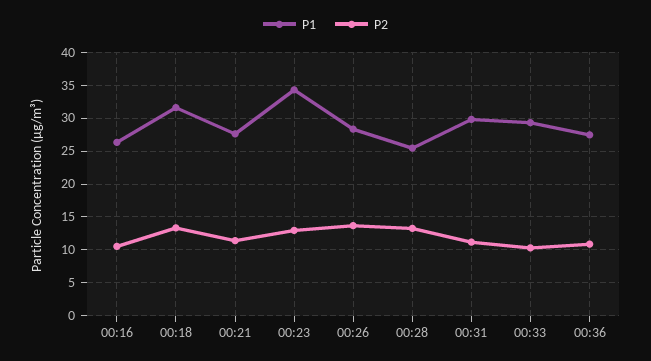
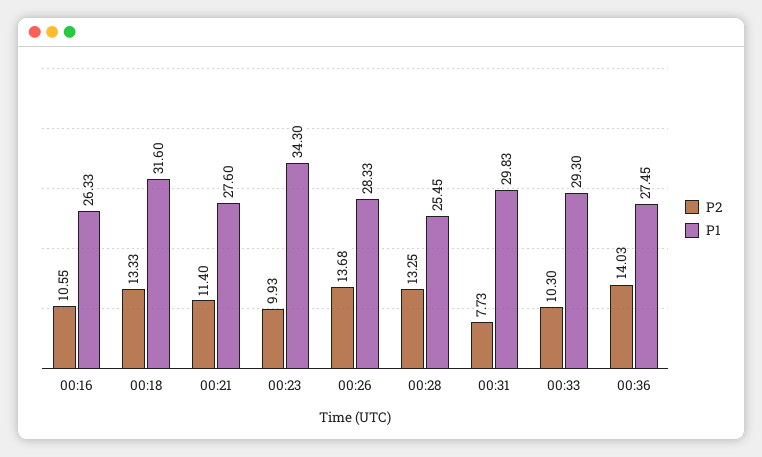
  {
    "P1": {
      "00:16": 26.33,
      "00:18": 31.6,
      "00:21": 27.6,
      "00:23": 34.3,
      "00:26": 28.33,
      "00:28": 25.45,
      "00:31": 29.83,
      "00:33": 29.3,
      "00:36": 27.45
    },
    "P2": {
      "00:16": 10.55,
      "00:18": 13.33,
      "00:21": 11.4,
-     "00:23": 13,
+     "00:23": 9.93,
      "00:26": 13.68,
      "00:28": 13.25,
-     "00:31": 11,
+     "00:31": 7.73,
      "00:33": 10.3,
-     "00:36": 11
+     "00:36": 14.03
    }
  }

